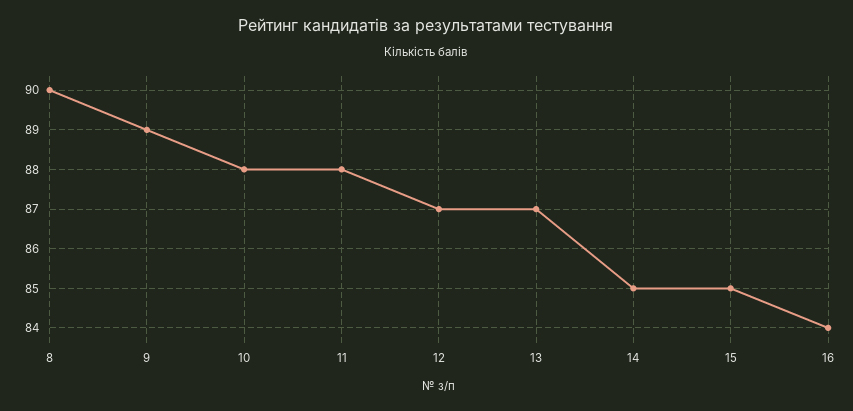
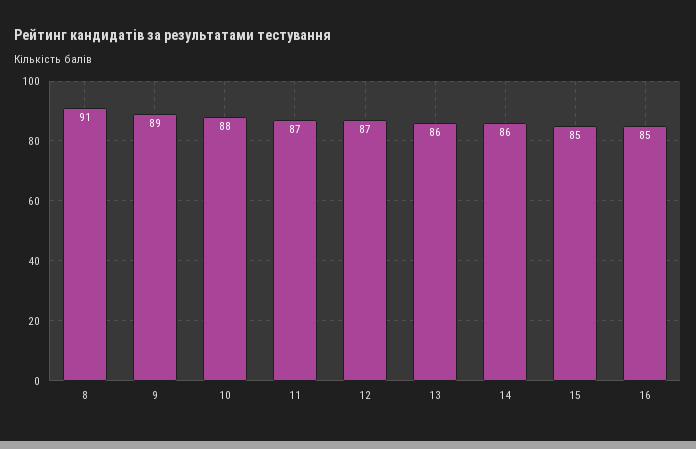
  {
-   "8": 90,
+   "8": 91,
    "9": 89,
    "10": 88,
-   "11": 88,
+   "11": 87,
    "12": 87,
-   "13": 87,
+   "13": 86,
-   "14": 85,
+   "14": 86,
    "15": 85,
-   "16": 84
+   "16": 85
  }

